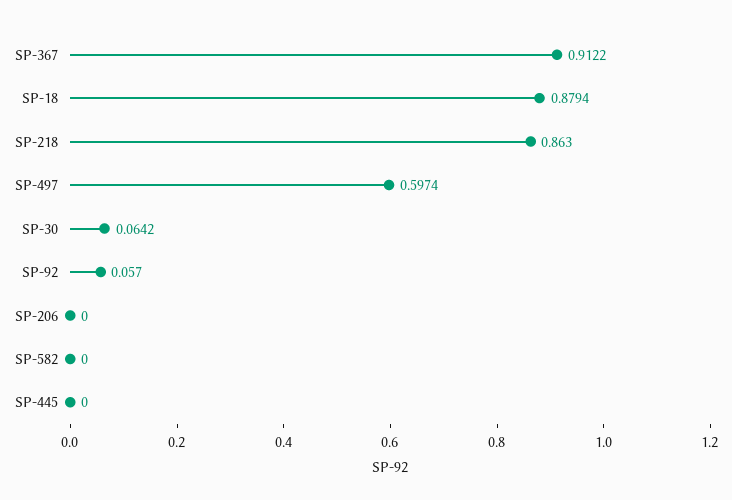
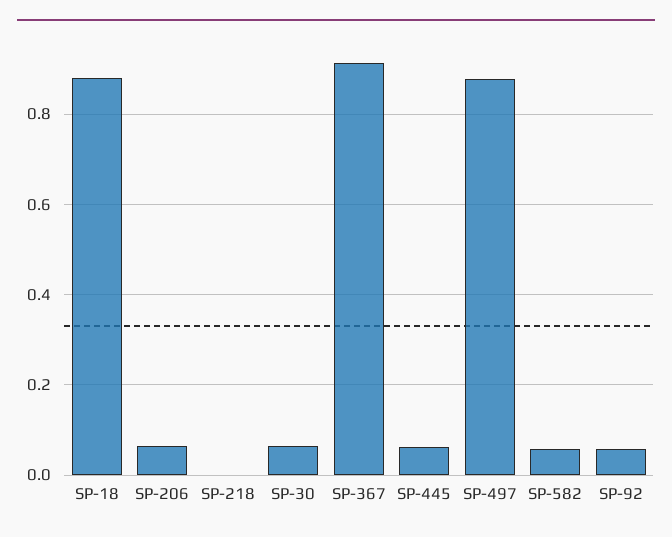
  {
    "SP-367": 0.9122,
    "SP-18": 0.8794,
-   "SP-218": 0.863,
+   "SP-218": 0,
-   "SP-497": 0.5974,
+   "SP-497": 0.88,
    "SP-30": 0.0642,
    "SP-92": 0.057,
-   "SP-206": 0,
+   "SP-206": 0.06,
-   "SP-582": 0,
+   "SP-582": 0.06,
-   "SP-445": 0
+   "SP-445": 0.06
  }

